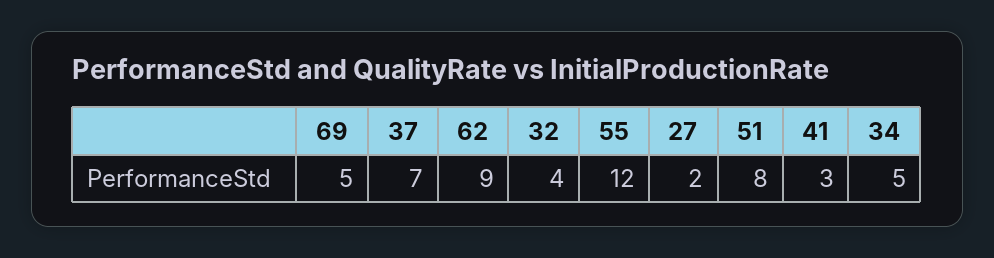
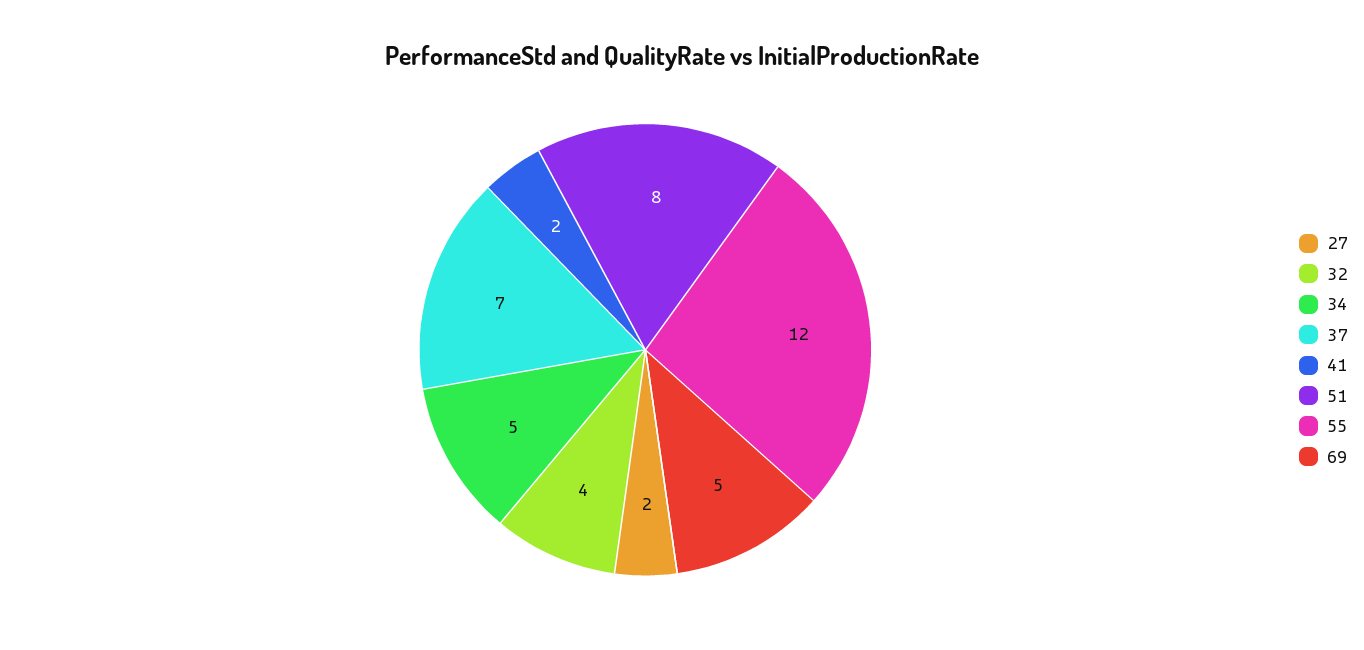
  {
    "69": 5,
    "37": 7,
-   "62": 9,
    "32": 4,
    "55": 12,
    "27": 2,
    "51": 8,
-   "41": 3,
+   "41": 2,
    "34": 5
  }

